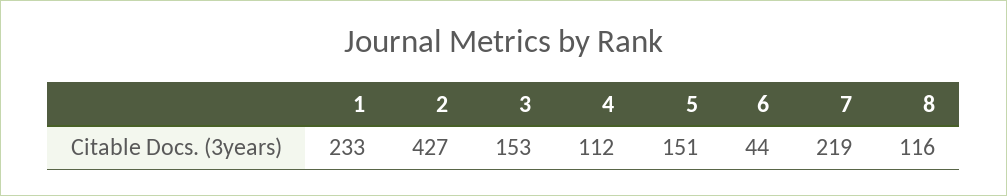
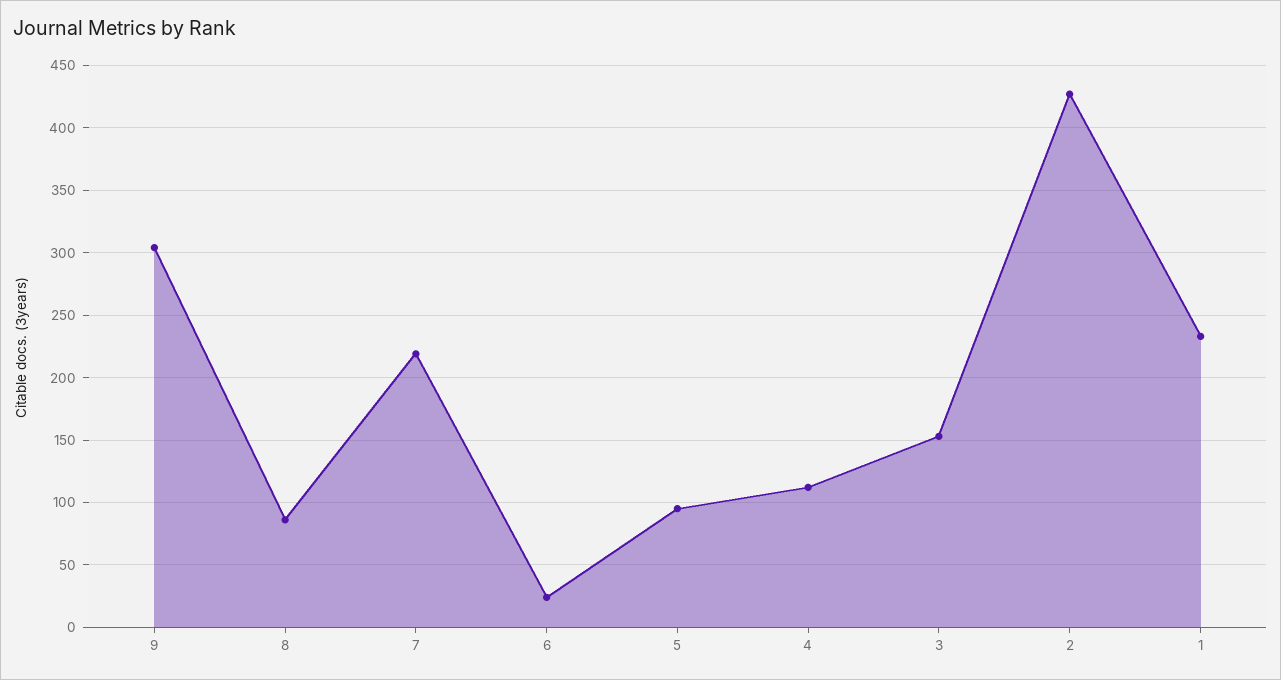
  {
    "1": 233,
    "2": 427,
    "3": 153,
    "4": 112,
-   "5": 151,
+   "5": 95,
-   "6": 44,
+   "6": 25,
    "7": 219,
-   "8": 116
+   "8": 85,
+   "9": 305
  }

